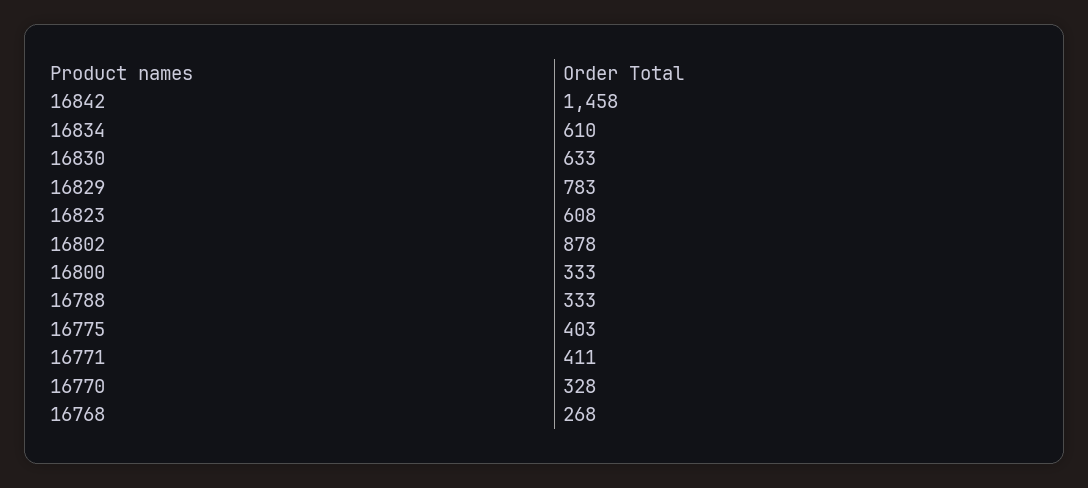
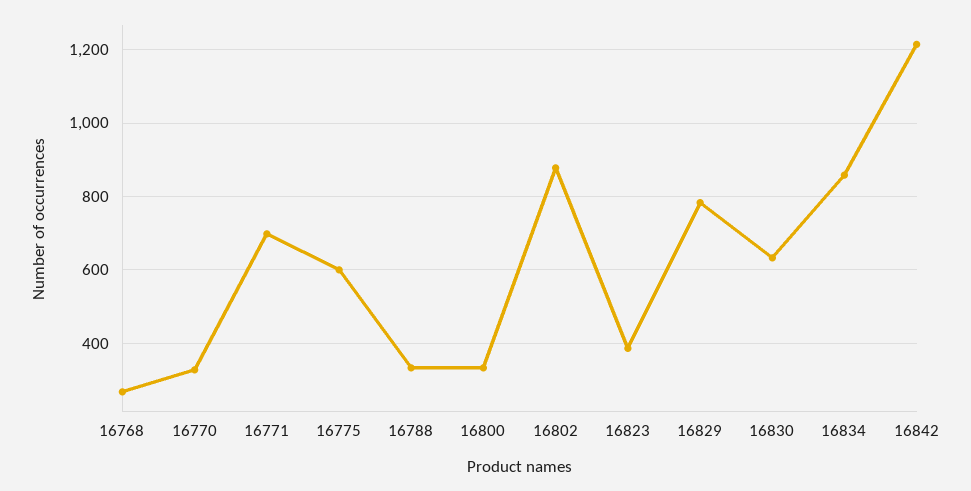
  {
-   "16842": 1458,
+   "16842": 1220,
-   "16834": 610,
+   "16834": 860,
    "16830": 633,
    "16829": 783,
-   "16823": 608,
+   "16823": 380,
    "16802": 878,
    "16800": 333,
    "16788": 333,
-   "16775": 403,
+   "16775": 600,
-   "16771": 411,
+   "16771": 700,
    "16770": 328,
    "16768": 268
  }

